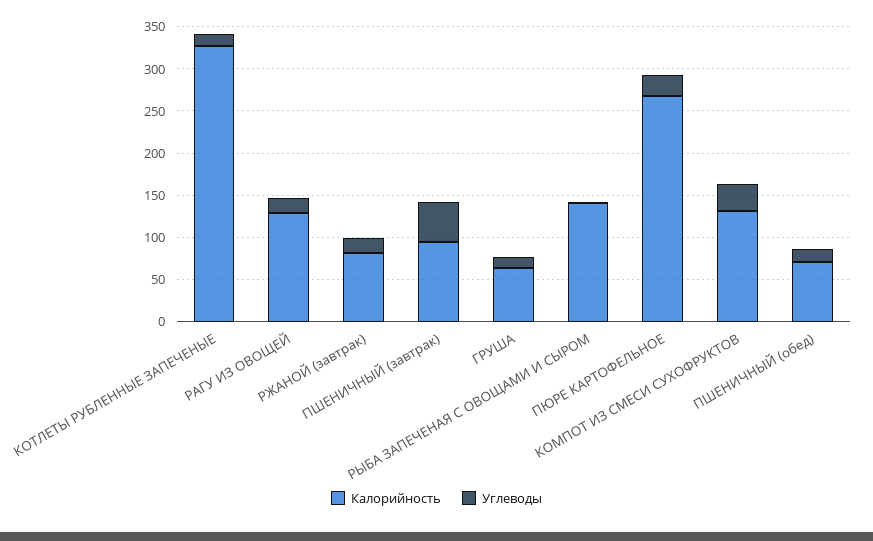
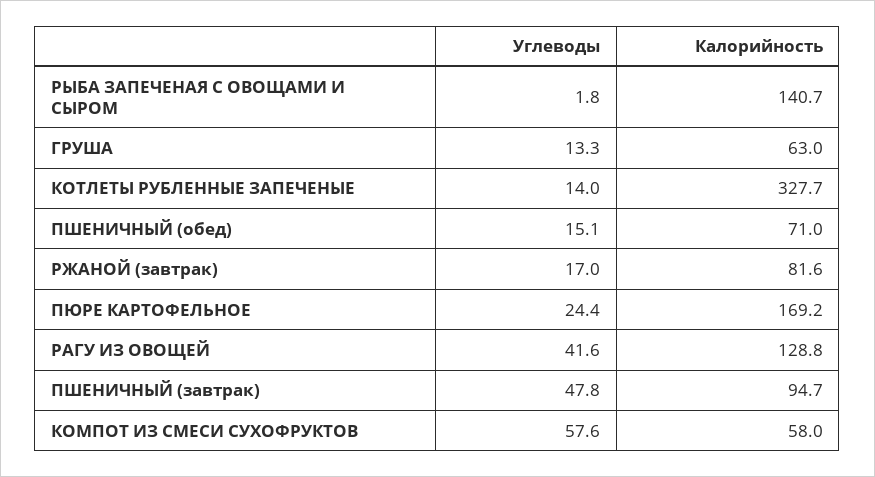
  {
    "Калорийность": {
      "КОТЛЕТЫ РУБЛЕННЫЕ ЗАПЕЧЕНЫЕ": 327.7,
      "РАГУ ИЗ ОВОЩЕЙ": 128.8,
      "РЖАНОЙ (завтрак)": 81.6,
      "ПШЕНИЧНЫЙ (завтрак)": 94.7,
      "ГРУША": 63,
      "РЫБА ЗАПЕЧЕНАЯ С ОВОЩАМИ И СЫРОМ": 140.7,
-     "ПЮРЕ КАРТОФЕЛЬНОЕ": 270,
+     "ПЮРЕ КАРТОФЕЛЬНОЕ": 169.2,
-     "КОМПОТ ИЗ СМЕСИ СУХОФРУКТОВ": 130,
+     "КОМПОТ ИЗ СМЕСИ СУХОФРУКТОВ": 58,
      "ПШЕНИЧНЫЙ (обед)": 71
    },
    "Углеводы": {
      "КОТЛЕТЫ РУБЛЕННЫЕ ЗАПЕЧЕНЫЕ": 14,
-     "РАГУ ИЗ ОВОЩЕЙ": 20,
+     "РАГУ ИЗ ОВОЩЕЙ": 41.6,
      "РЖАНОЙ (завтрак)": 17,
      "ПШЕНИЧНЫЙ (завтрак)": 47.8,
      "ГРУША": 13.3,
      "РЫБА ЗАПЕЧЕНАЯ С ОВОЩАМИ И СЫРОМ": 1.8,
      "ПЮРЕ КАРТОФЕЛЬНОЕ": 24.4,
-     "КОМПОТ ИЗ СМЕСИ СУХОФРУКТОВ": 30,
+     "КОМПОТ ИЗ СМЕСИ СУХОФРУКТОВ": 57.6,
      "ПШЕНИЧНЫЙ (обед)": 15.1
    }
  }

